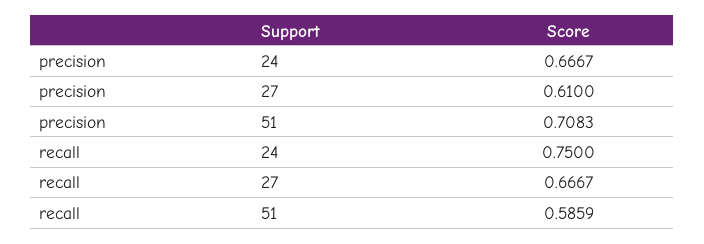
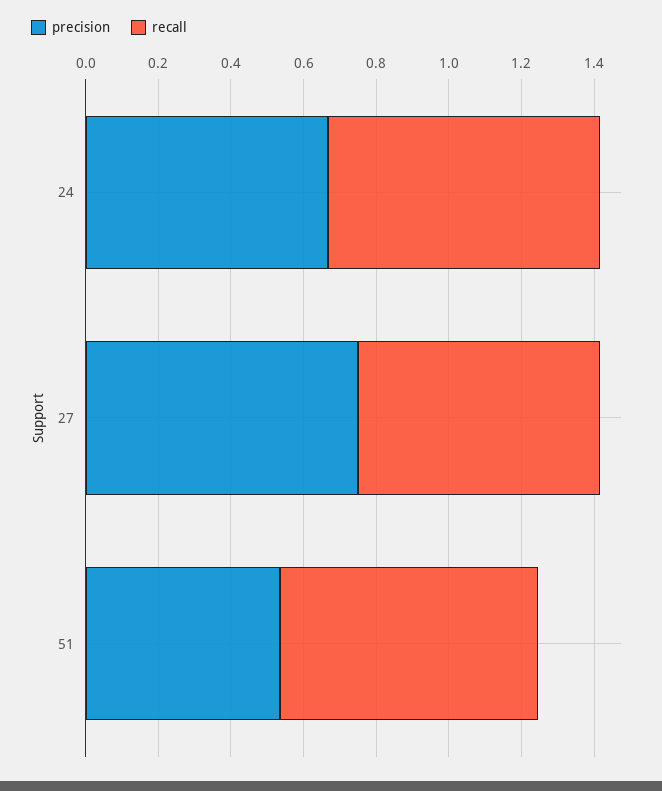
  {
    "precision": {
      "24": 0.6667,
-     "27": 0.61,
+     "27": 0.75,
-     "51": 0.7083
+     "51": 0.55
    },
    "recall": {
      "24": 0.75,
      "27": 0.6667,
-     "51": 0.5859
+     "51": 0.7
    }
  }

